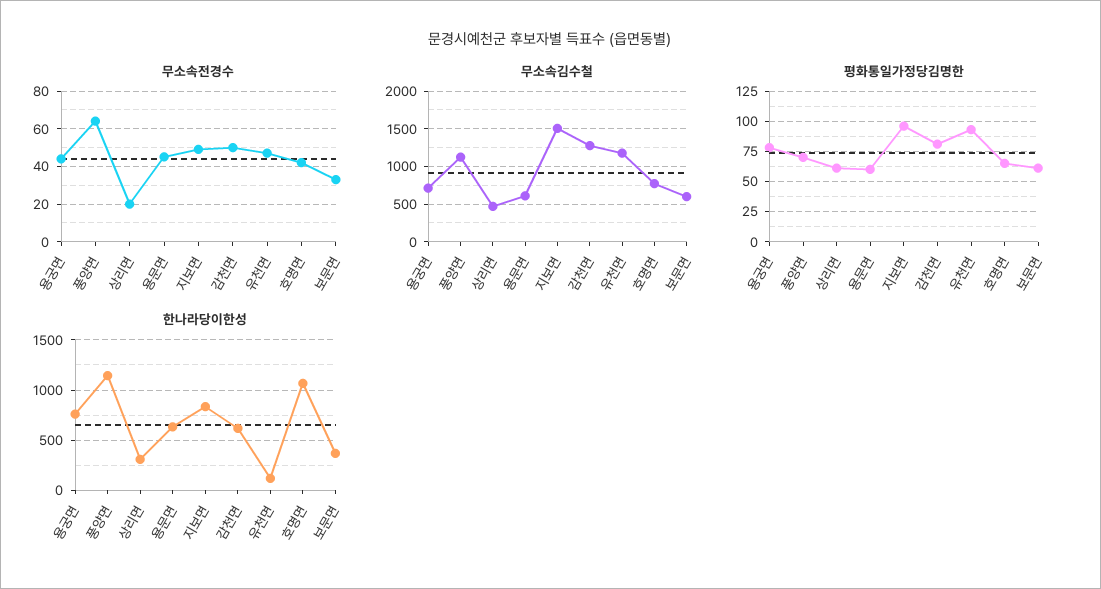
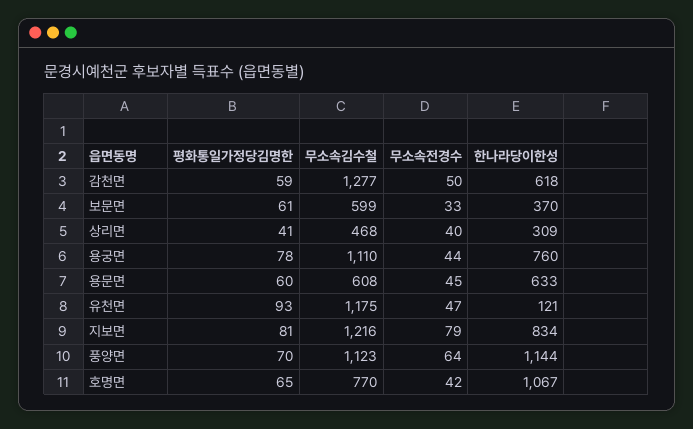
  {
    "무소속전경수": {
      "용궁면": 44,
      "풍양면": 64,
-     "상리면": 20,
+     "상리면": 40,
      "용문면": 45,
-     "지보면": 50,
+     "지보면": 79,
      "감천면": 50,
      "유천면": 47,
      "호명면": 42,
      "보문면": 33
    },
    "무소속김수철": {
-     "용궁면": 700,
+     "용궁면": 1110,
      "풍양면": 1123,
      "상리면": 468,
      "용문면": 608,
-     "지보면": 1500,
+     "지보면": 1216,
      "감천면": 1277,
      "유천면": 1175,
      "호명면": 770,
      "보문면": 599
    },
    "평화통일가정당김명한": {
      "용궁면": 78,
      "풍양면": 70,
-     "상리면": 60,
+     "상리면": 41,
      "용문면": 60,
-     "지보면": 95,
+     "지보면": 81,
-     "감천면": 80,
+     "감천면": 59,
      "유천면": 93,
      "호명면": 65,
      "보문면": 61
    },
    "한나라당이한성": {
      "용궁면": 760,
      "풍양면": 1144,
      "상리면": 309,
      "용문면": 633,
      "지보면": 834,
      "감천면": 618,
      "유천면": 121,
      "호명면": 1067,
      "보문면": 370
    }
  }

